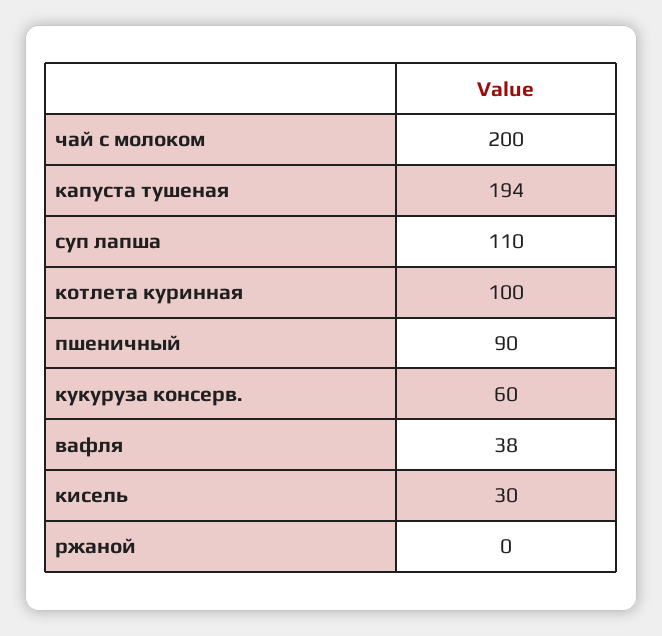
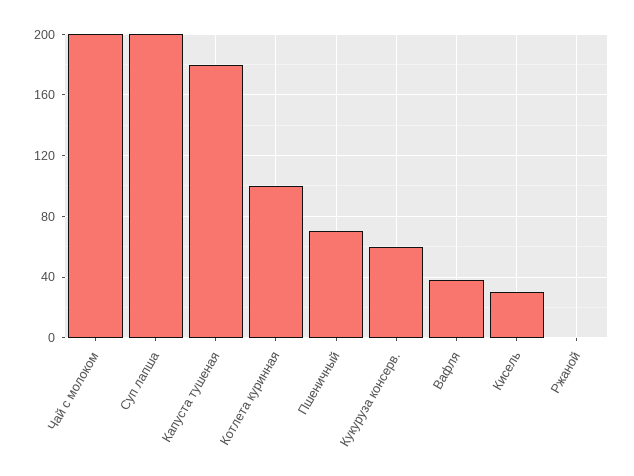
  {
    "чай с молоком": 200,
-   "капуста тушеная": 194,
+   "капуста тушеная": 180,
-   "суп лапша": 110,
+   "суп лапша": 200,
    "котлета куринная": 100,
-   "пшеничный": 90,
+   "пшеничный": 70,
    "кукуруза консерв.": 60,
    "вафля": 38,
    "кисель": 30,
    "ржаной": 0
  }

